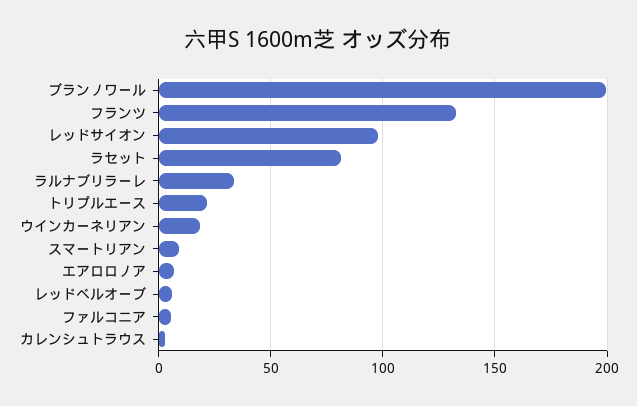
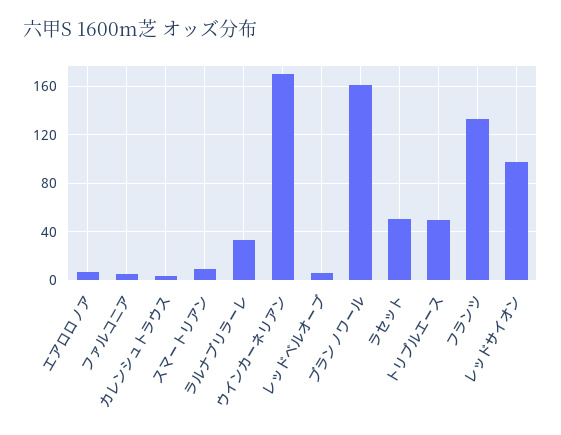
  {
-   "ブランノワール": 200,
+   "ブランノワール": 160,
    "フランツ": 135,
    "レッドサイオン": 100,
-   "ラセット": 80,
+   "ラセット": 50,
    "ラルナブリラーレ": 35,
-   "トリプルエース": 20,
+   "トリプルエース": 50,
-   "ウインカーネリアン": 20,
+   "ウインカーネリアン": 170,
    "スマートリアン": 10,
    "エアロロノア": 5,
    "レッドベルオーブ": 5,
    "ファルコニア": 5,
    "カレンシュトラウス": 5
  }

